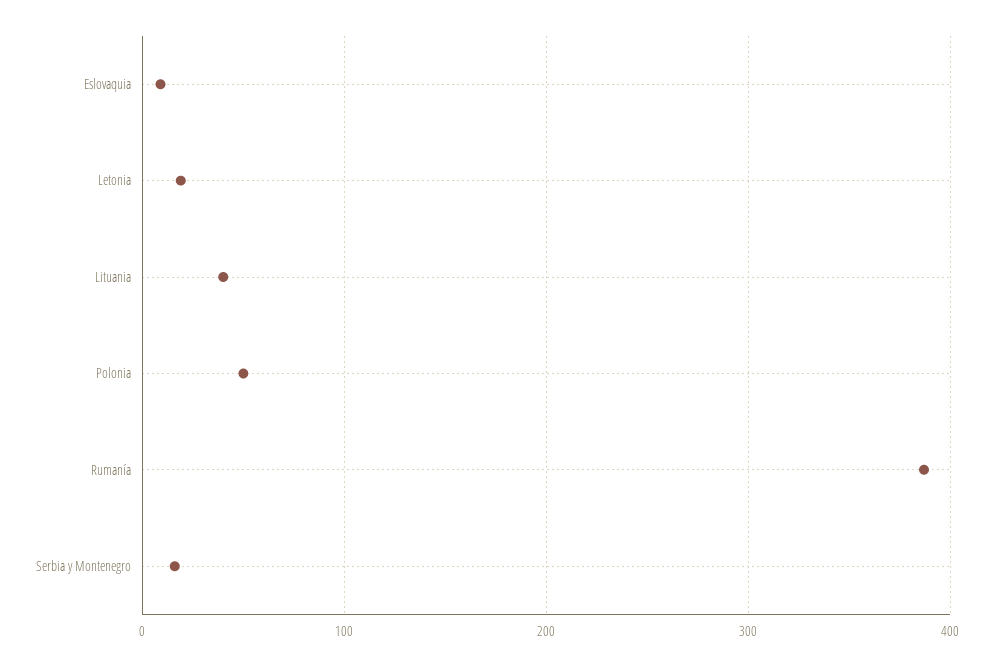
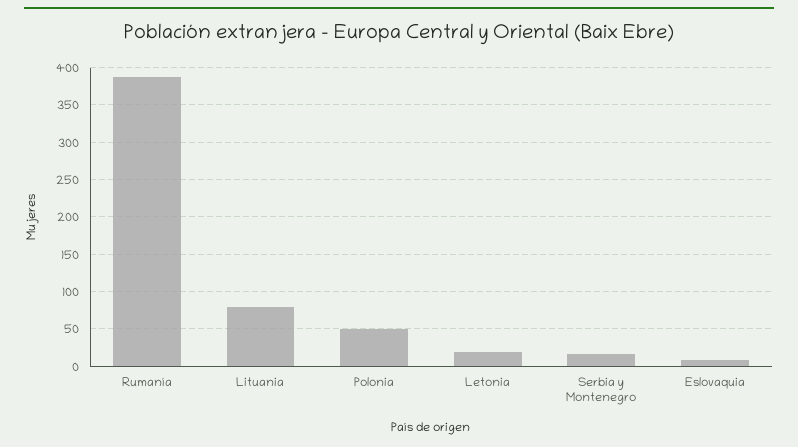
  {
    "Eslovaquia": 10,
    "Letonia": 20,
-   "Lituania": 40,
+   "Lituania": 80,
    "Polonia": 50,
    "Rumanía": 390,
    "Serbia y Montenegro": 20
  }

